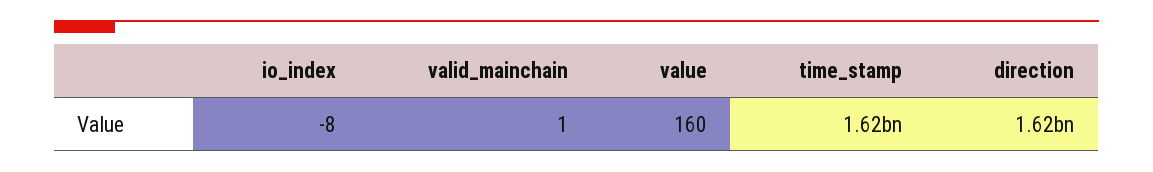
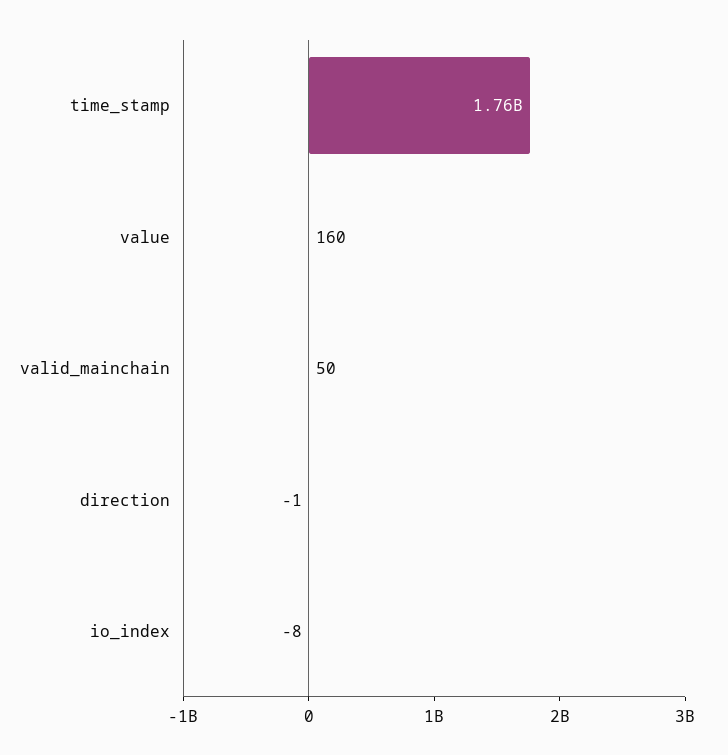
  {
    "io_index": -8,
-   "valid_mainchain": 1,
+   "valid_mainchain": 50,
    "value": 160,
-   "time_stamp": 1620000000,
+   "time_stamp": 1760000000,
-   "direction": 1620000000
+   "direction": -1
  }

